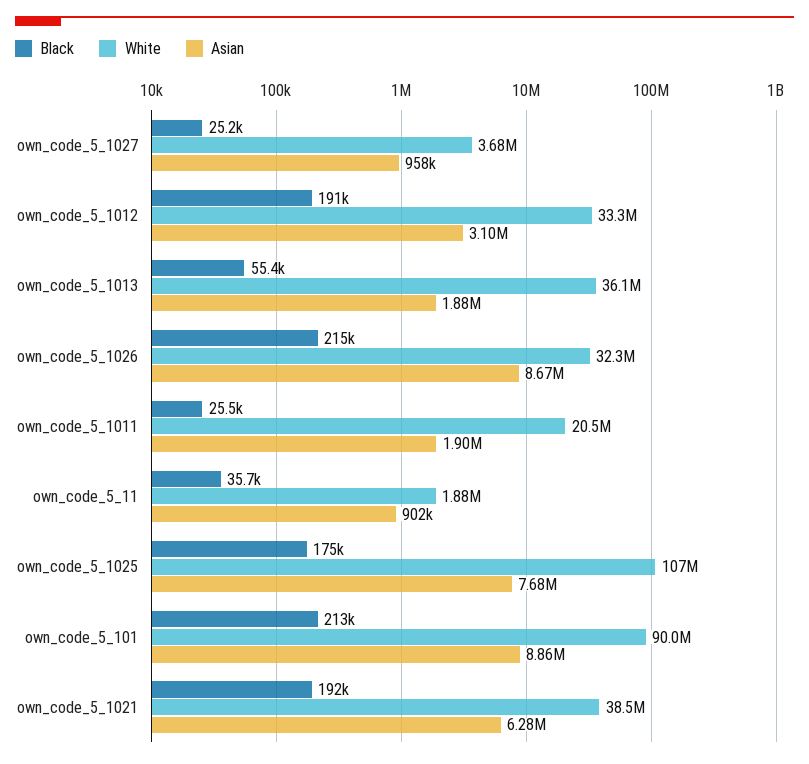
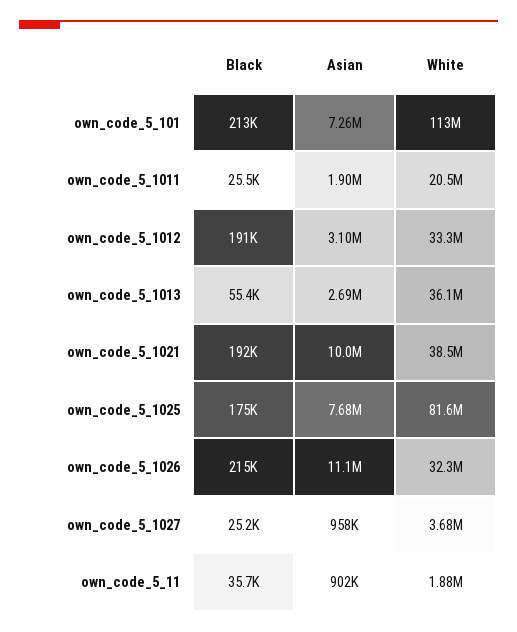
  {
    "Black": {
      "own_code_5_1027": 25200,
      "own_code_5_1012": 191000,
      "own_code_5_1013": 55400,
      "own_code_5_1026": 215000,
      "own_code_5_1011": 25500,
      "own_code_5_11": 35700,
      "own_code_5_1025": 175000,
      "own_code_5_101": 213000,
      "own_code_5_1021": 192000
    },
    "White": {
      "own_code_5_1027": 3680000,
      "own_code_5_1012": 33300000,
      "own_code_5_1013": 36100000,
      "own_code_5_1026": 32300000,
      "own_code_5_1011": 20500000,
      "own_code_5_11": 1880000,
-     "own_code_5_1025": 107000000,
+     "own_code_5_1025": 81600000,
-     "own_code_5_101": 90000000,
+     "own_code_5_101": 113000000,
      "own_code_5_1021": 38500000
    },
    "Asian": {
      "own_code_5_1027": 958000,
      "own_code_5_1012": 3100000,
-     "own_code_5_1013": 1880000,
+     "own_code_5_1013": 2690000,
-     "own_code_5_1026": 8670000,
+     "own_code_5_1026": 11100000,
      "own_code_5_1011": 1900000,
      "own_code_5_11": 902000,
      "own_code_5_1025": 7680000,
-     "own_code_5_101": 8860000,
+     "own_code_5_101": 7260000,
-     "own_code_5_1021": 6280000
+     "own_code_5_1021": 10000000
    }
  }

